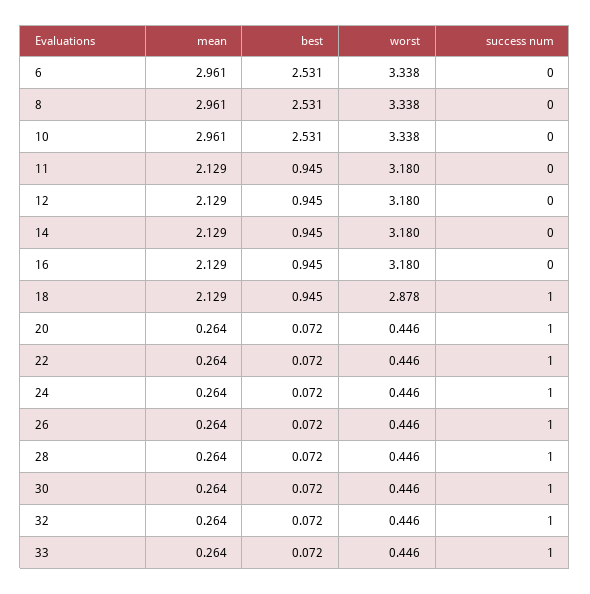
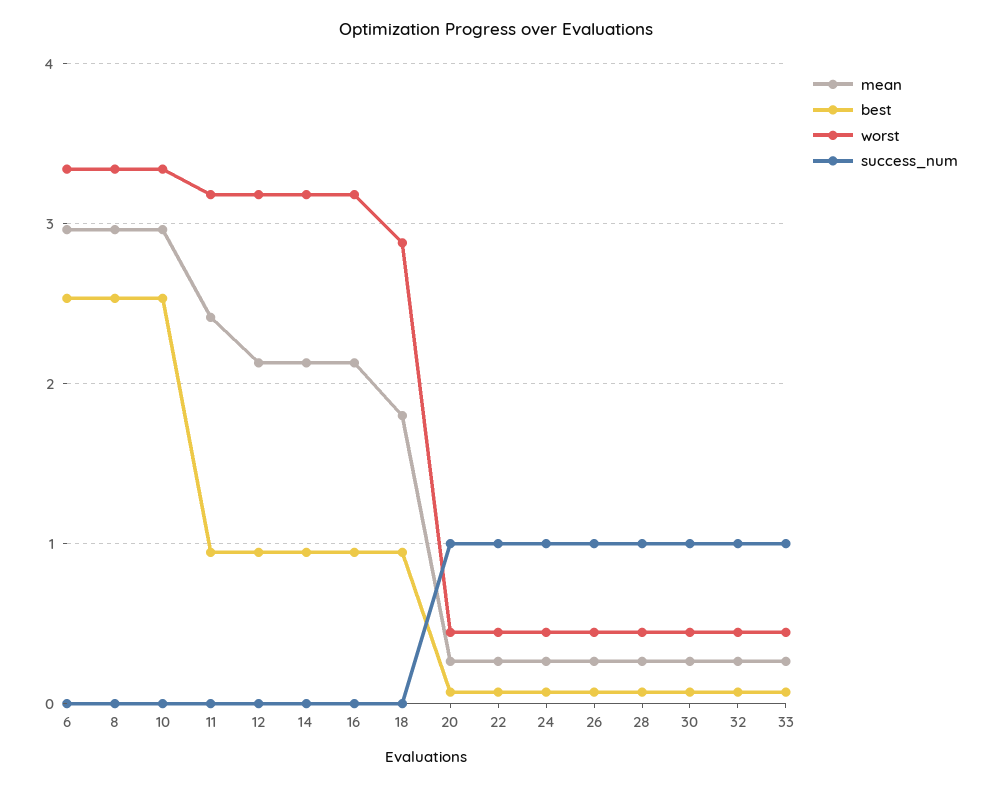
  {
    "mean": {
      "6": 2.961,
      "8": 2.961,
      "10": 2.961,
-     "11": 2.129,
+     "11": 2.4,
      "12": 2.129,
      "14": 2.129,
      "16": 2.129,
-     "18": 2.129,
+     "18": 1.8,
      "20": 0.264,
      "22": 0.264,
      "24": 0.264,
      "26": 0.264,
      "28": 0.264,
      "30": 0.264,
      "32": 0.264,
      "33": 0.264
    },
    "best": {
      "6": 2.531,
      "8": 2.531,
      "10": 2.531,
      "11": 0.945,
      "12": 0.945,
      "14": 0.945,
      "16": 0.945,
      "18": 0.945,
      "20": 0.072,
      "22": 0.072,
      "24": 0.072,
      "26": 0.072,
      "28": 0.072,
      "30": 0.072,
      "32": 0.072,
      "33": 0.072
    },
    "worst": {
      "6": 3.338,
      "8": 3.338,
      "10": 3.338,
      "11": 3.18,
      "12": 3.18,
      "14": 3.18,
      "16": 3.18,
      "18": 2.878,
      "20": 0.446,
      "22": 0.446,
      "24": 0.446,
      "26": 0.446,
      "28": 0.446,
      "30": 0.446,
      "32": 0.446,
      "33": 0.446
    },
    "success num": {
      "6": 0,
      "8": 0,
      "10": 0,
      "11": 0,
      "12": 0,
      "14": 0,
      "16": 0,
-     "18": 1,
+     "18": 0,
      "20": 1,
      "22": 1,
      "24": 1,
      "26": 1,
      "28": 1,
      "30": 1,
      "32": 1,
      "33": 1
    }
  }

